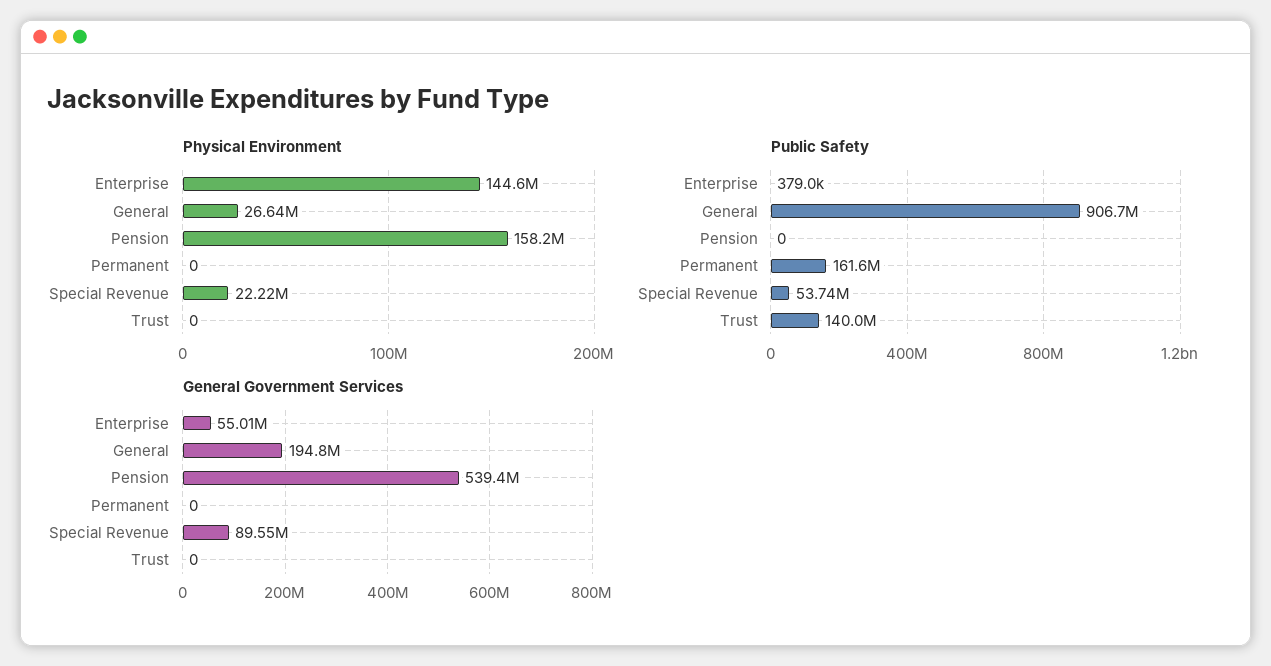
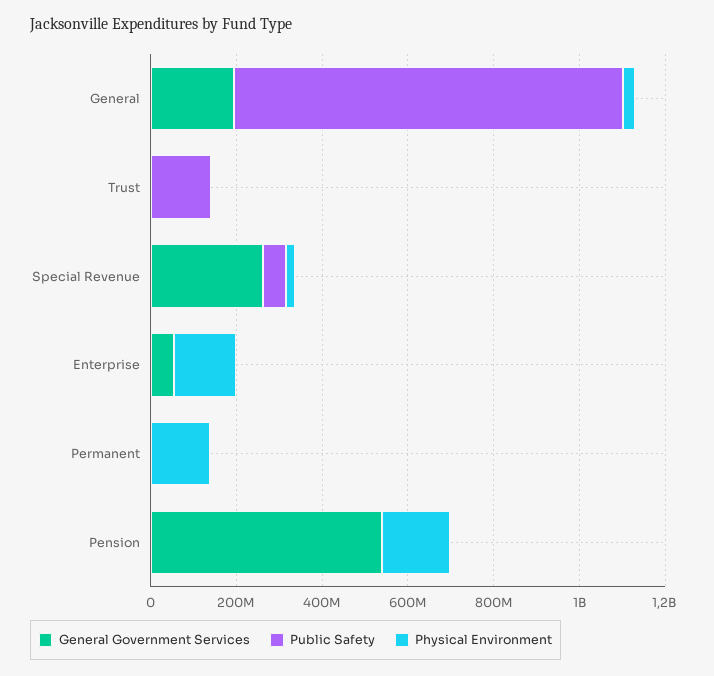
  {
    "Physical Environment": {
      "Enterprise": 144600000,
      "General": 26640000,
      "Pension": 158200000,
-     "Permanent": 0,
+     "Permanent": 150000000,
      "Special Revenue": 22220000,
      "Trust": 0
    },
    "Public Safety": {
      "Enterprise": 379000,
      "General": 906700000,
      "Pension": 0,
-     "Permanent": 161600000,
+     "Permanent": 0,
      "Special Revenue": 53740000,
      "Trust": 140000000
    },
    "General Government Services": {
      "Enterprise": 55010000,
      "General": 194800000,
      "Pension": 539400000,
      "Permanent": 0,
-     "Special Revenue": 89550000,
+     "Special Revenue": 250000000,
      "Trust": 0
    }
  }

